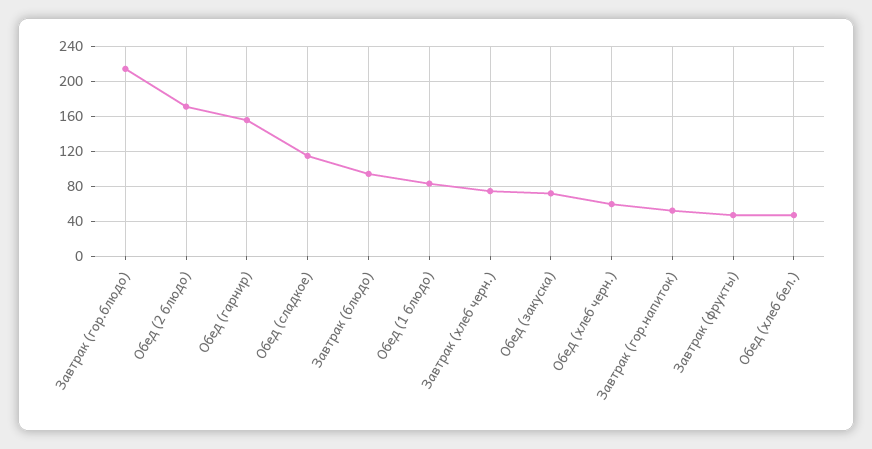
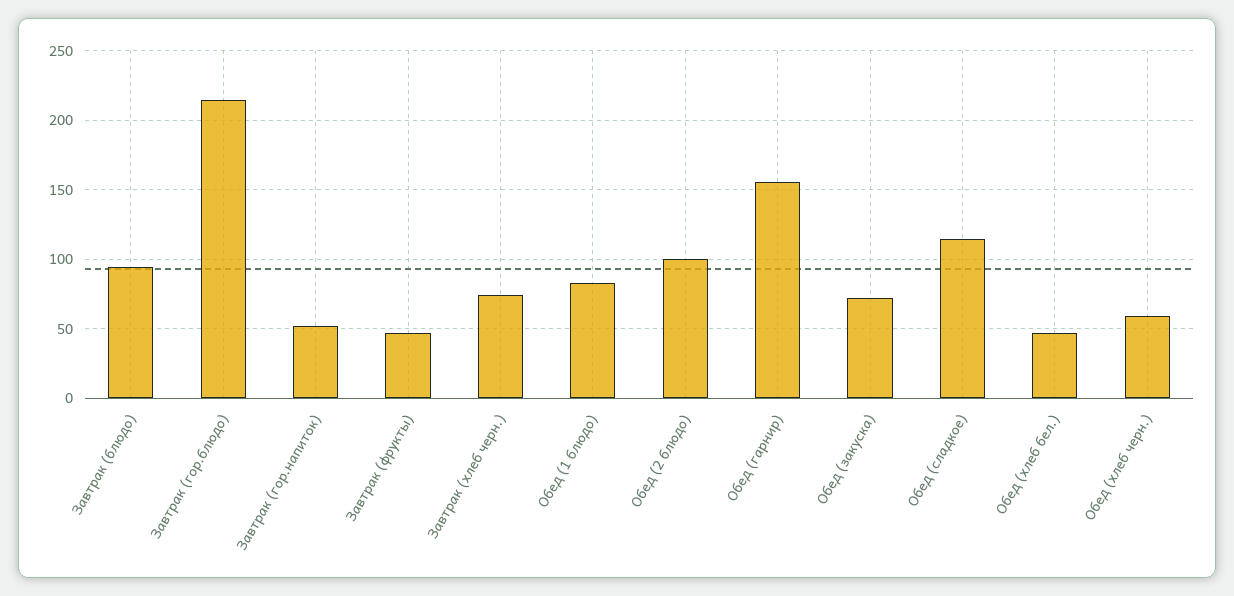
  {
    "Завтрак (гор.блюдо)": 215,
-   "Обед (2 блюдо)": 170,
+   "Обед (2 блюдо)": 100,
    "Обед (гарнир)": 155,
    "Обед (сладкое)": 115,
    "Завтрак (блюдо)": 95,
    "Обед (1 блюдо)": 85,
    "Завтрак (хлеб черн.)": 75,
    "Обед (закуска)": 70,
    "Обед (хлеб черн.)": 60,
    "Завтрак (гор.напиток)": 50,
    "Завтрак (фрукты)": 45,
    "Обед (хлеб бел.)": 45
  }

